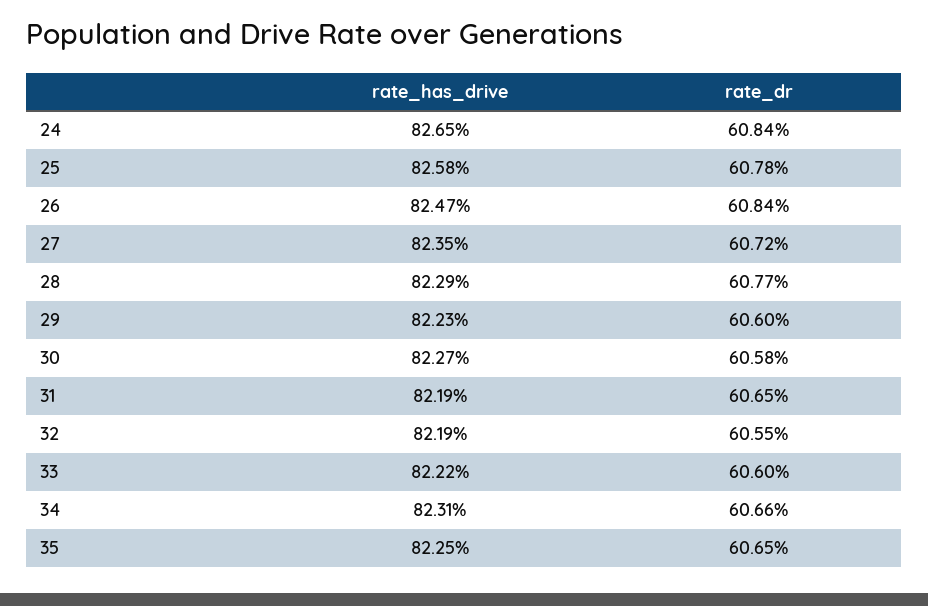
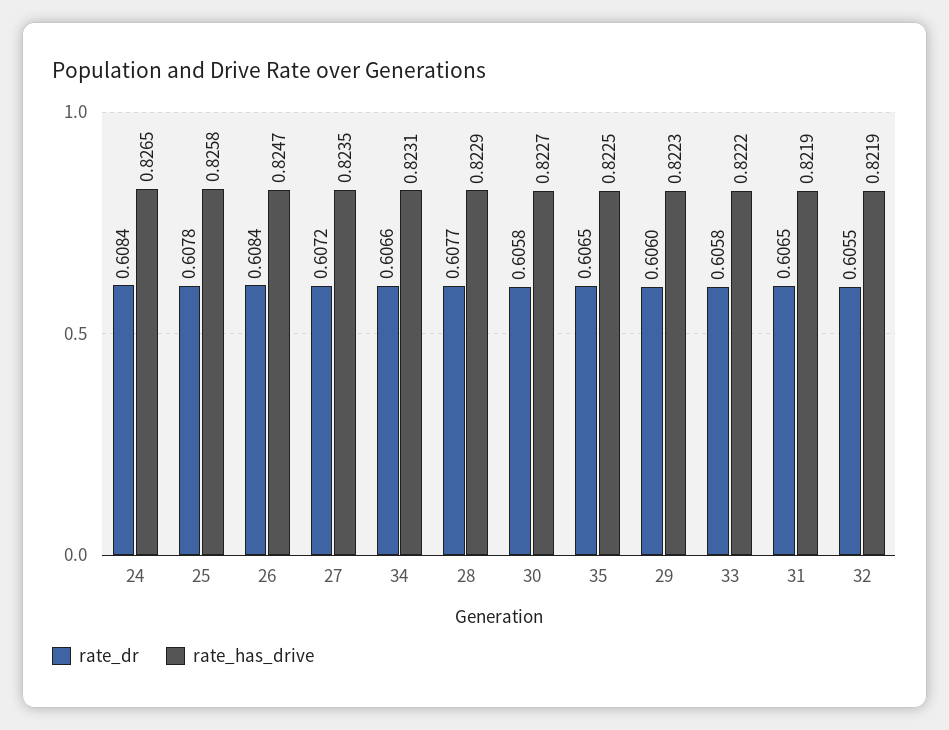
  {
    "rate_has_drive": {
      "24": 0.8265,
      "25": 0.8258,
      "26": 0.8247,
      "27": 0.8235,
      "28": 0.8229,
      "29": 0.8223,
      "30": 0.8227,
      "31": 0.8219,
      "32": 0.8219,
      "33": 0.8222,
      "34": 0.8231,
      "35": 0.8225
    },
    "rate_dr": {
      "24": 0.6084,
      "25": 0.6078,
      "26": 0.6084,
      "27": 0.6072,
      "28": 0.6077,
      "29": 0.606,
      "30": 0.6058,
      "31": 0.6065,
      "32": 0.6055,
-     "33": 0.606,
+     "33": 0.6058,
      "34": 0.6066,
      "35": 0.6065
    }
  }

